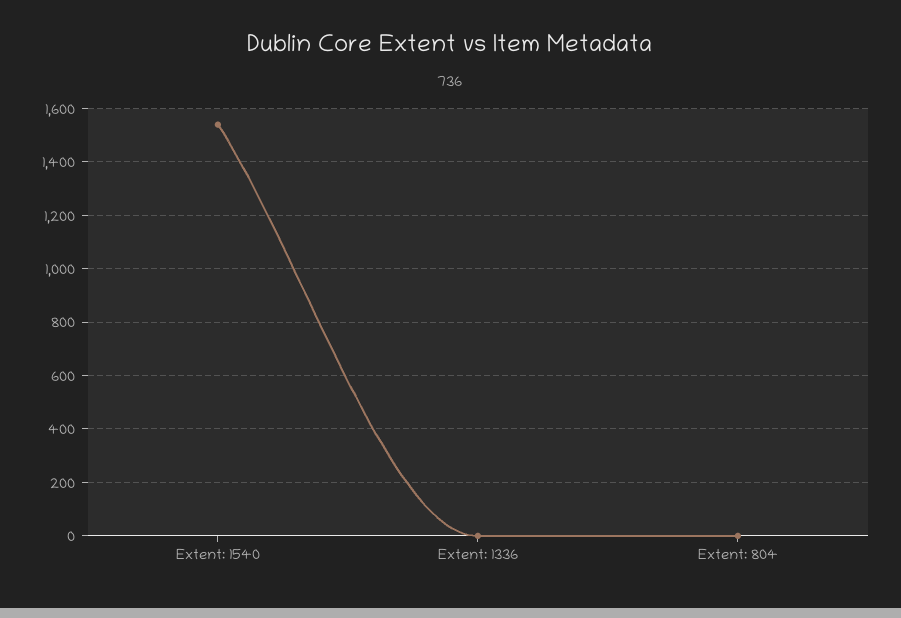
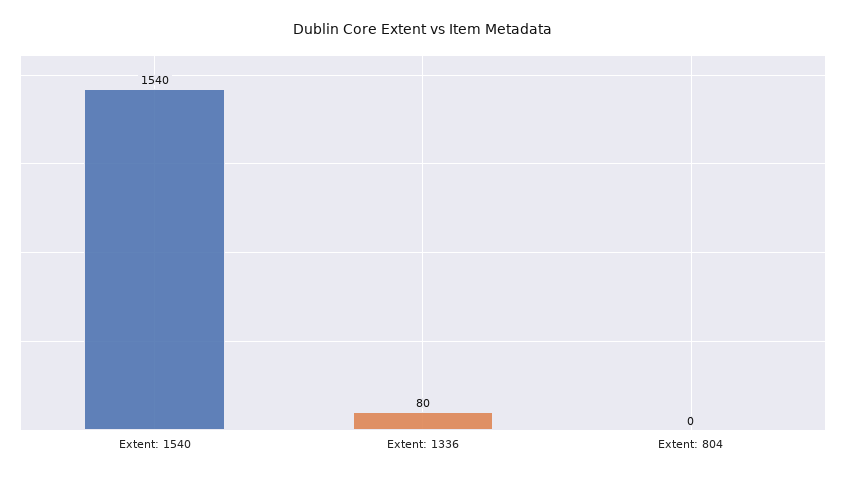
  {
    "Extent: 1540": 1540,
-   "Extent: 1336": 0,
+   "Extent: 1336": 80,
    "Extent: 804": 0
  }

